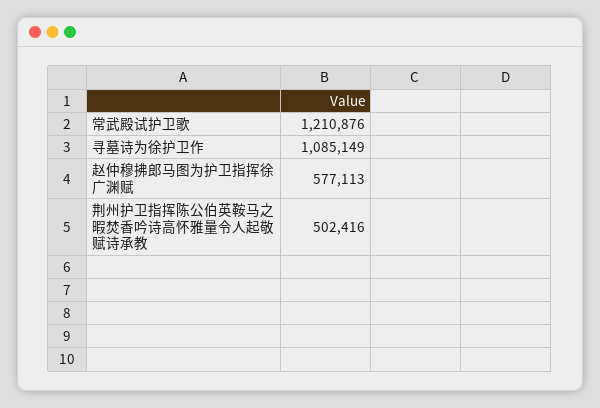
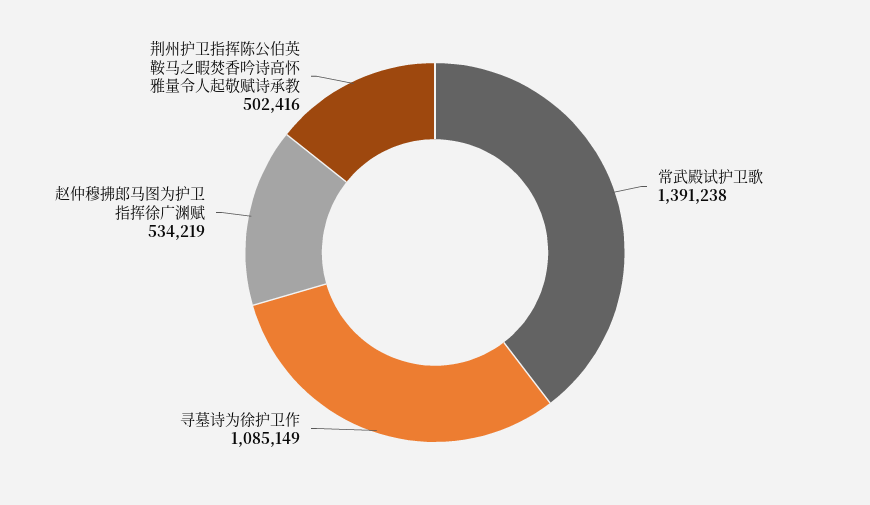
  {
-   "常武殿试护卫歌": 1210876,
+   "常武殿试护卫歌": 1391238,
    "寻墓诗为徐护卫作": 1085149,
-   "赵仲穆拂郎马图为护卫指挥徐广渊赋": 577113,
+   "赵仲穆拂郎马图为护卫指挥徐广渊赋": 534219,
    "荆州护卫指挥陈公伯英鞍马之暇焚香吟诗高怀雅量令人起敬赋诗承教": 502416
  }

